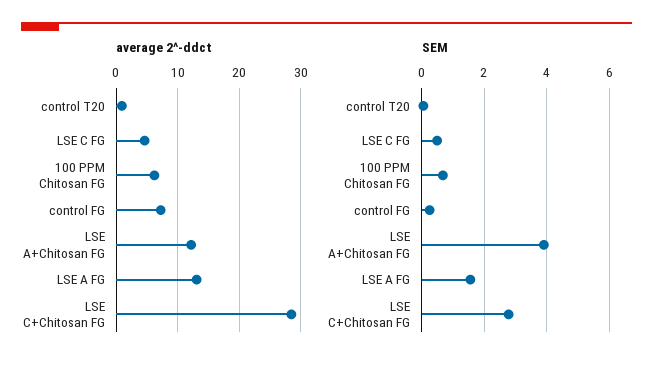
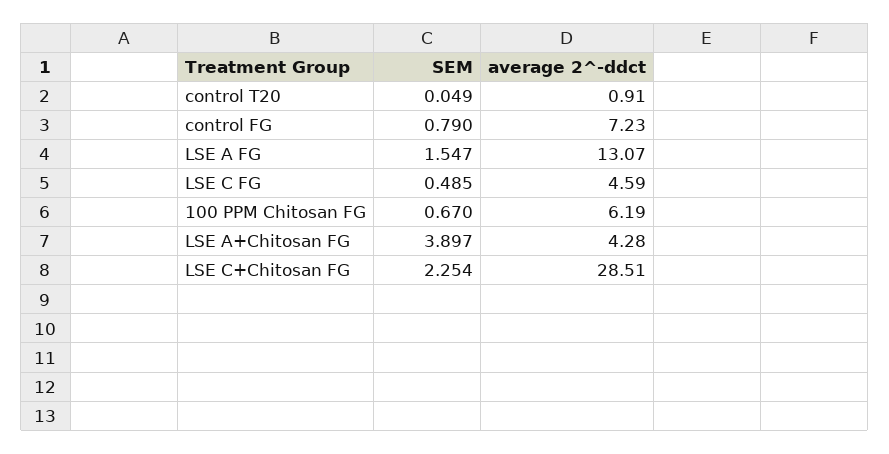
  {
    "average 2^-ddct": {
      "control T20": 0.91,
      "LSE C FG": 4.59,
      "100 PPM Chitosan FG": 6.19,
      "control FG": 7.23,
-     "LSE A+Chitosan FG": 12,
+     "LSE A+Chitosan FG": 4.28,
      "LSE A FG": 13.07,
      "LSE C+Chitosan FG": 28.51
    },
    "SEM": {
      "control T20": 0.049,
      "LSE C FG": 0.485,
      "100 PPM Chitosan FG": 0.67,
-     "control FG": 0.2,
+     "control FG": 0.79,
      "LSE A+Chitosan FG": 3.897,
      "LSE A FG": 1.547,
-     "LSE C+Chitosan FG": 2.8
+     "LSE C+Chitosan FG": 2.254
    }
  }

